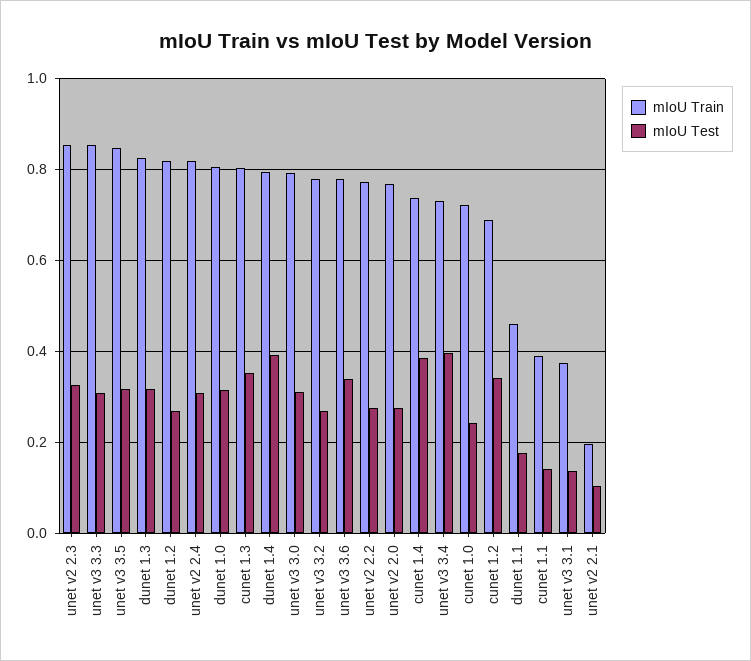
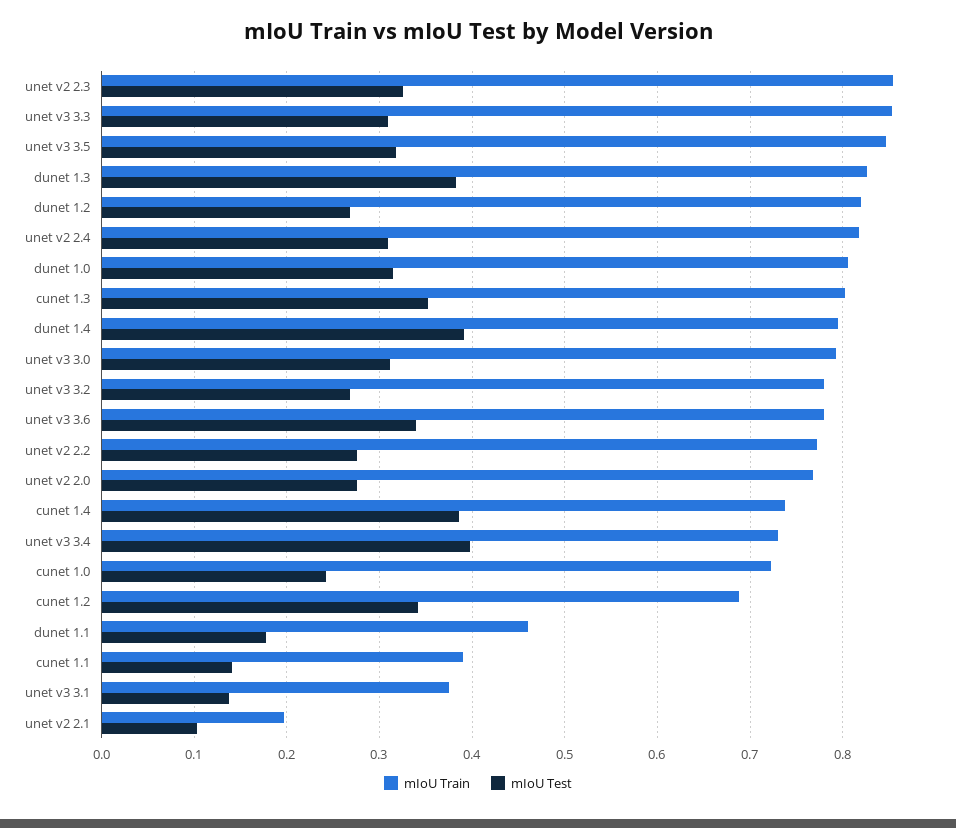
  {
    "mIoU Train": {
      "unet v2 2.3": 0.85,
      "unet v3 3.3": 0.85,
      "unet v3 3.5": 0.85,
      "dunet 1.3": 0.83,
      "dunet 1.2": 0.82,
      "unet v2 2.4": 0.82,
      "dunet 1.0": 0.81,
      "cunet 1.3": 0.8,
      "dunet 1.4": 0.8,
      "unet v3 3.0": 0.79,
      "unet v3 3.2": 0.78,
      "unet v3 3.6": 0.78,
      "unet v2 2.2": 0.77,
      "unet v2 2.0": 0.77,
      "cunet 1.4": 0.74,
      "unet v3 3.4": 0.73,
      "cunet 1.0": 0.72,
      "cunet 1.2": 0.69,
      "dunet 1.1": 0.46,
      "cunet 1.1": 0.39,
      "unet v3 3.1": 0.37,
      "unet v2 2.1": 0.2
    },
    "mIoU Test": {
      "unet v2 2.3": 0.33,
      "unet v3 3.3": 0.31,
      "unet v3 3.5": 0.32,
-     "dunet 1.3": 0.32,
+     "dunet 1.3": 0.38,
      "dunet 1.2": 0.27,
      "unet v2 2.4": 0.31,
      "dunet 1.0": 0.31,
      "cunet 1.3": 0.35,
      "dunet 1.4": 0.39,
      "unet v3 3.0": 0.31,
      "unet v3 3.2": 0.27,
      "unet v3 3.6": 0.34,
      "unet v2 2.2": 0.28,
      "unet v2 2.0": 0.28,
      "cunet 1.4": 0.39,
      "unet v3 3.4": 0.4,
      "cunet 1.0": 0.24,
      "cunet 1.2": 0.34,
      "dunet 1.1": 0.18,
      "cunet 1.1": 0.14,
      "unet v3 3.1": 0.14,
      "unet v2 2.1": 0.1
    }
  }

